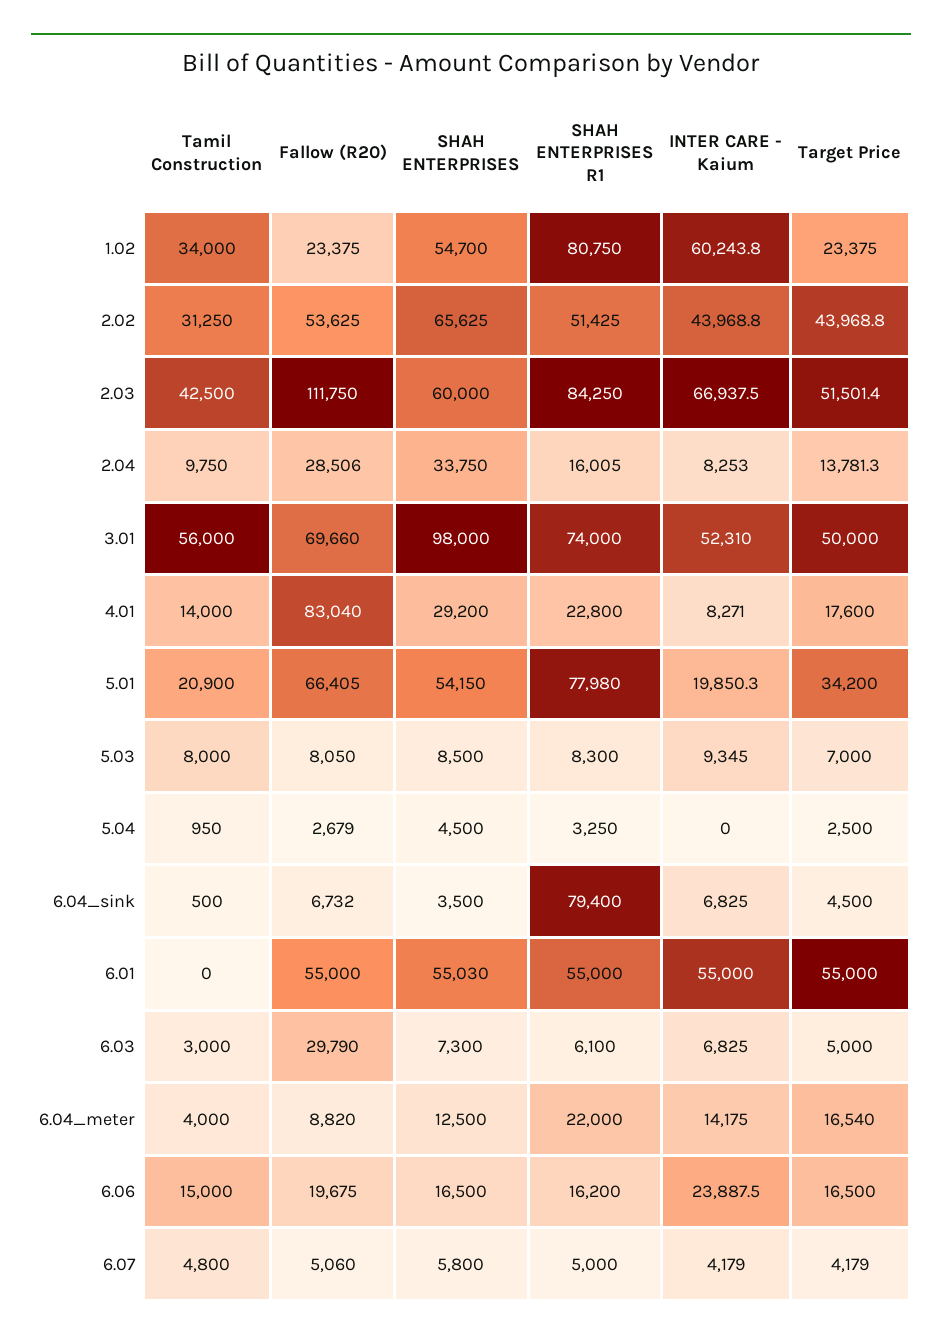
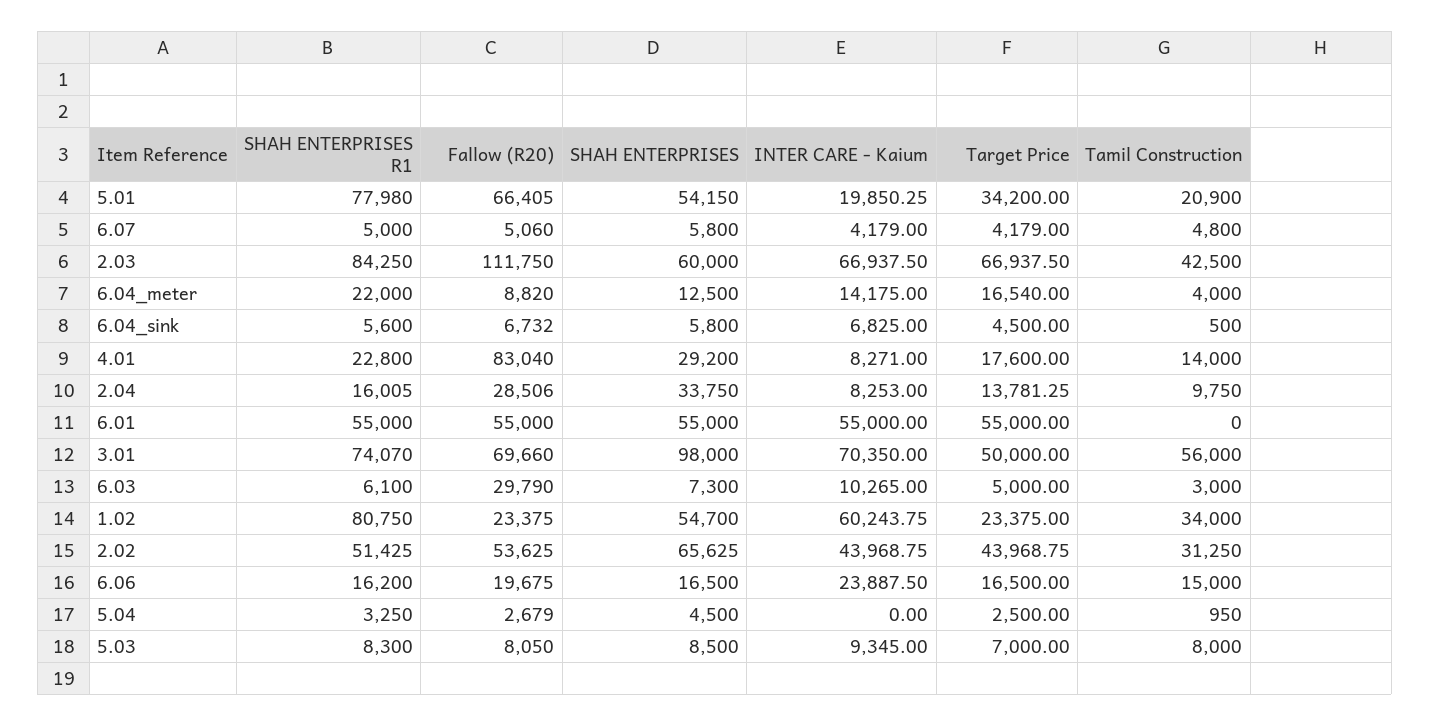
  {
    "Tamil Construction": {
      "1.02": 34000,
      "2.02": 31250,
      "2.03": 42500,
      "2.04": 9750,
      "3.01": 56000,
      "4.01": 14000,
      "5.01": 20900,
      "5.03": 8000,
      "5.04": 950,
      "6.04_sink": 500,
      "6.01": 0,
      "6.03": 3000,
      "6.04_meter": 4000,
      "6.06": 15000,
      "6.07": 4800
    },
    "Fallow (R20)": {
      "1.02": 23375,
      "2.02": 53625,
      "2.03": 111750,
      "2.04": 28506,
      "3.01": 69660,
      "4.01": 83040,
      "5.01": 66405,
      "5.03": 8050,
      "5.04": 2679,
      "6.04_sink": 6732,
      "6.01": 55000,
      "6.03": 29790,
      "6.04_meter": 8820,
      "6.06": 19675,
      "6.07": 5060
    },
    "SHAH ENTERPRISES": {
      "1.02": 54700,
      "2.02": 65625,
      "2.03": 60000,
      "2.04": 33750,
      "3.01": 98000,
      "4.01": 29200,
      "5.01": 54150,
      "5.03": 8500,
      "5.04": 4500,
-     "6.04_sink": 3500,
+     "6.04_sink": 5800,
-     "6.01": 55030,
+     "6.01": 55000,
      "6.03": 7300,
      "6.04_meter": 12500,
      "6.06": 16500,
      "6.07": 5800
    },
    "SHAH ENTERPRISES R1": {
      "1.02": 80750,
      "2.02": 51425,
      "2.03": 84250,
      "2.04": 16005,
-     "3.01": 74000,
+     "3.01": 74070,
      "4.01": 22800,
      "5.01": 77980,
      "5.03": 8300,
      "5.04": 3250,
-     "6.04_sink": 79400,
+     "6.04_sink": 5600,
      "6.01": 55000,
      "6.03": 6100,
      "6.04_meter": 22000,
      "6.06": 16200,
      "6.07": 5000
    },
    "INTER CARE - Kaium": {
      "1.02": 60243.75,
      "2.02": 43968.75,
      "2.03": 66937.5,
      "2.04": 8253,
-     "3.01": 52310,
+     "3.01": 70350,
      "4.01": 8271,
      "5.01": 19850.25,
      "5.03": 9345,
      "5.04": 0,
      "6.04_sink": 6825,
      "6.01": 55000,
-     "6.03": 6825,
+     "6.03": 10265,
      "6.04_meter": 14175,
      "6.06": 23887.5,
      "6.07": 4179
    },
    "Target Price": {
      "1.02": 23375,
      "2.02": 43968.75,
-     "2.03": 51501.4,
+     "2.03": 66937.5,
      "2.04": 13781.25,
      "3.01": 50000,
      "4.01": 17600,
      "5.01": 34200,
      "5.03": 7000,
      "5.04": 2500,
      "6.04_sink": 4500,
      "6.01": 55000,
      "6.03": 5000,
      "6.04_meter": 16540,
      "6.06": 16500,
      "6.07": 4179
    }
  }

